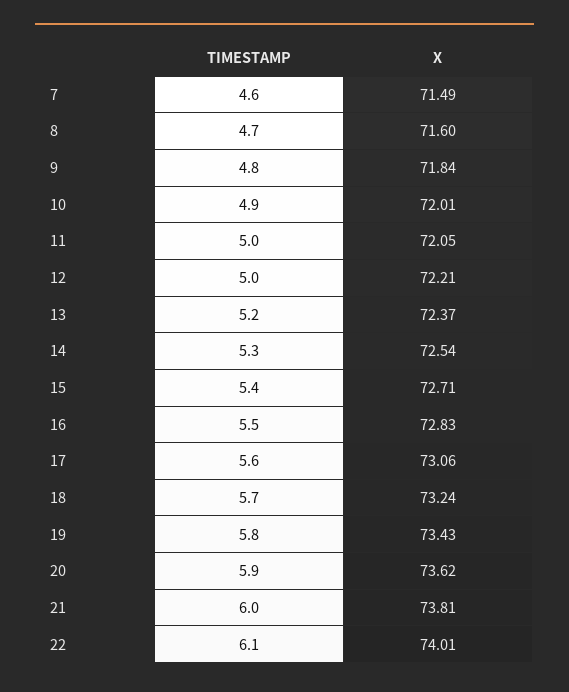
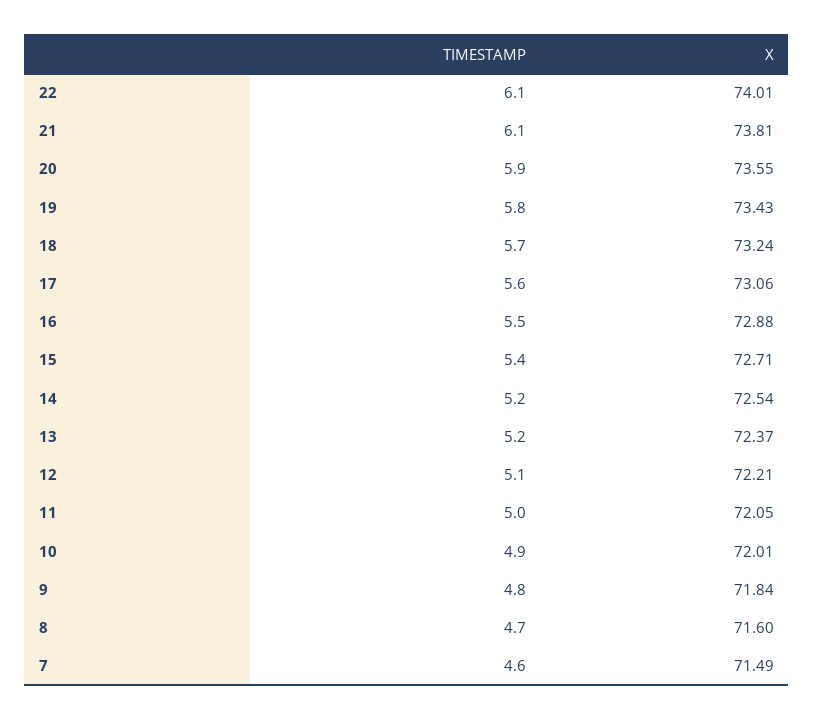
  {
    "TIMESTAMP": {
      "7": 4.6,
      "8": 4.7,
      "9": 4.8,
      "10": 4.9,
      "11": 5,
-     "12": 5,
+     "12": 5.1,
      "13": 5.2,
-     "14": 5.3,
+     "14": 5.2,
      "15": 5.4,
      "16": 5.5,
      "17": 5.6,
      "18": 5.7,
      "19": 5.8,
      "20": 5.9,
-     "21": 6,
+     "21": 6.1,
      "22": 6.1
    },
    "X": {
      "7": 71.49,
      "8": 71.6,
      "9": 71.84,
      "10": 72.01,
      "11": 72.05,
      "12": 72.21,
      "13": 72.37,
      "14": 72.54,
      "15": 72.71,
-     "16": 72.83,
+     "16": 72.88,
      "17": 73.06,
      "18": 73.24,
      "19": 73.43,
-     "20": 73.62,
+     "20": 73.55,
      "21": 73.81,
      "22": 74.01
    }
  }

